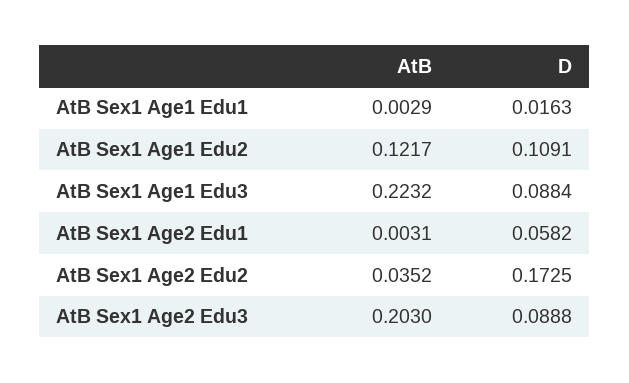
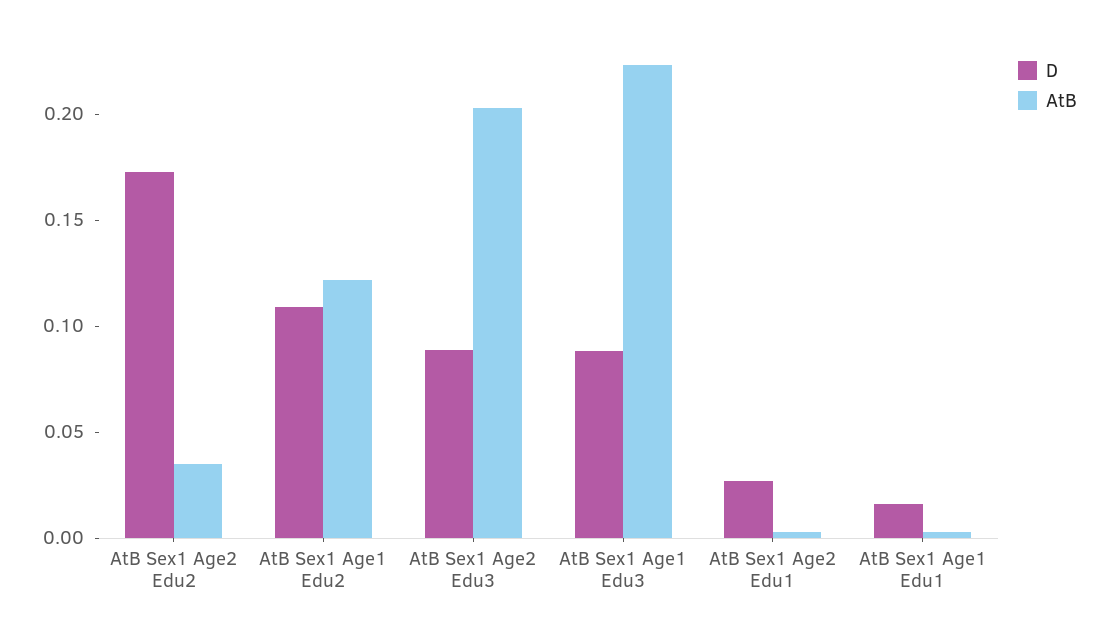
  {
    "AtB": {
      "AtB Sex1 Age1 Edu1": 0.0029,
      "AtB Sex1 Age1 Edu2": 0.1217,
      "AtB Sex1 Age1 Edu3": 0.2232,
      "AtB Sex1 Age2 Edu1": 0.0031,
      "AtB Sex1 Age2 Edu2": 0.0352,
      "AtB Sex1 Age2 Edu3": 0.203
    },
    "D": {
      "AtB Sex1 Age1 Edu1": 0.0163,
      "AtB Sex1 Age1 Edu2": 0.1091,
      "AtB Sex1 Age1 Edu3": 0.0884,
-     "AtB Sex1 Age2 Edu1": 0.0582,
+     "AtB Sex1 Age2 Edu1": 0.03,
      "AtB Sex1 Age2 Edu2": 0.1725,
      "AtB Sex1 Age2 Edu3": 0.0888
    }
  }

